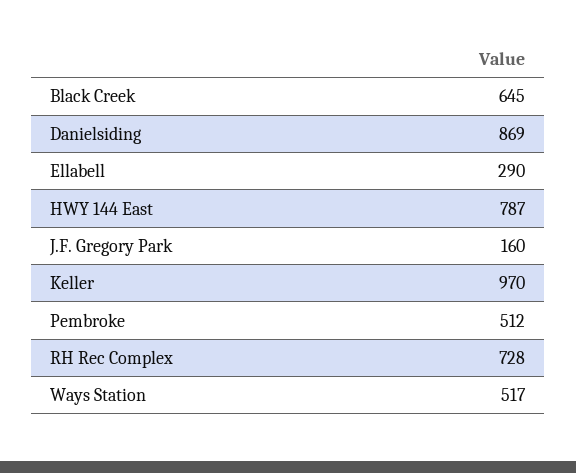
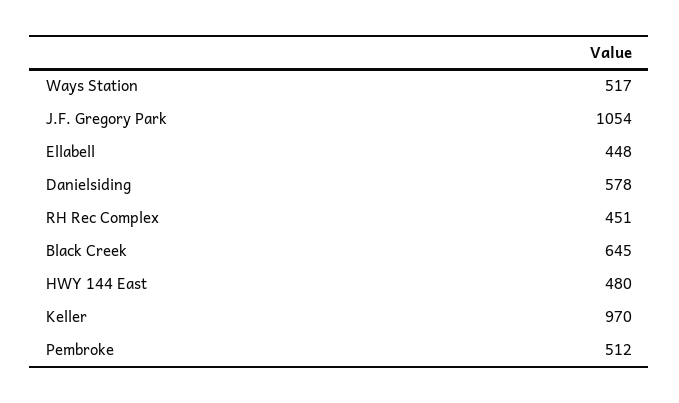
  {
    "Black Creek": 645,
-   "Danielsiding": 869,
+   "Danielsiding": 578,
-   "Ellabell": 290,
+   "Ellabell": 448,
-   "HWY 144 East": 787,
+   "HWY 144 East": 480,
-   "J.F. Gregory Park": 160,
+   "J.F. Gregory Park": 1054,
    "Keller": 970,
    "Pembroke": 512,
-   "RH Rec Complex": 728,
+   "RH Rec Complex": 451,
    "Ways Station": 517
  }

